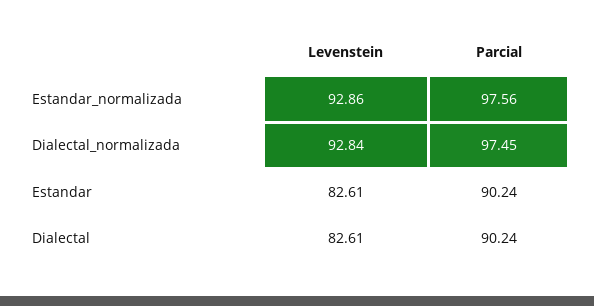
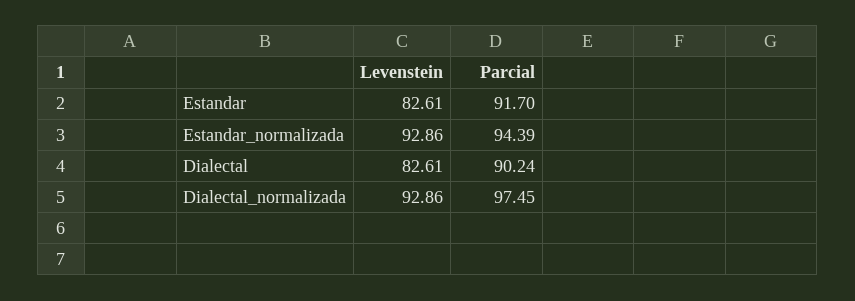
  {
    "Levenstein": {
      "Estandar_normalizada": 92.86,
-     "Dialectal_normalizada": 92.84,
+     "Dialectal_normalizada": 92.86,
      "Estandar": 82.61,
      "Dialectal": 82.61
    },
    "Parcial": {
-     "Estandar_normalizada": 97.56,
+     "Estandar_normalizada": 94.39,
      "Dialectal_normalizada": 97.45,
-     "Estandar": 90.24,
+     "Estandar": 91.7,
      "Dialectal": 90.24
    }
  }

